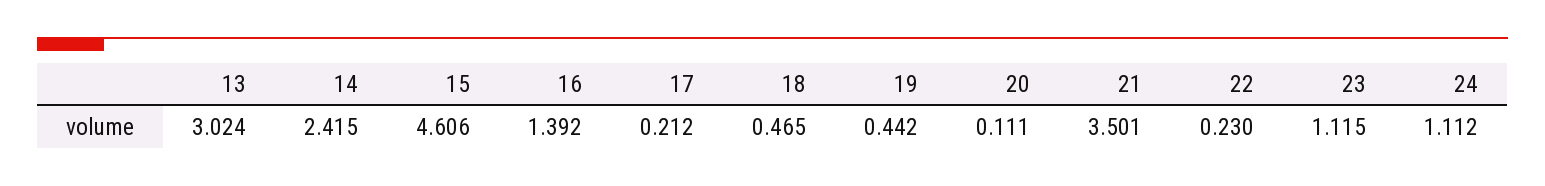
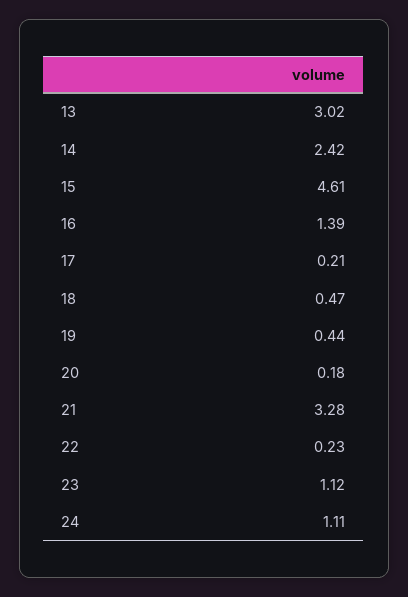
  {
    "13": 3.024,
    "14": 2.415,
    "15": 4.606,
    "16": 1.392,
    "17": 0.212,
    "18": 0.465,
    "19": 0.442,
-   "20": 0.111,
+   "20": 0.18,
-   "21": 3.501,
+   "21": 3.28,
    "22": 0.23,
    "23": 1.115,
    "24": 1.112
  }

